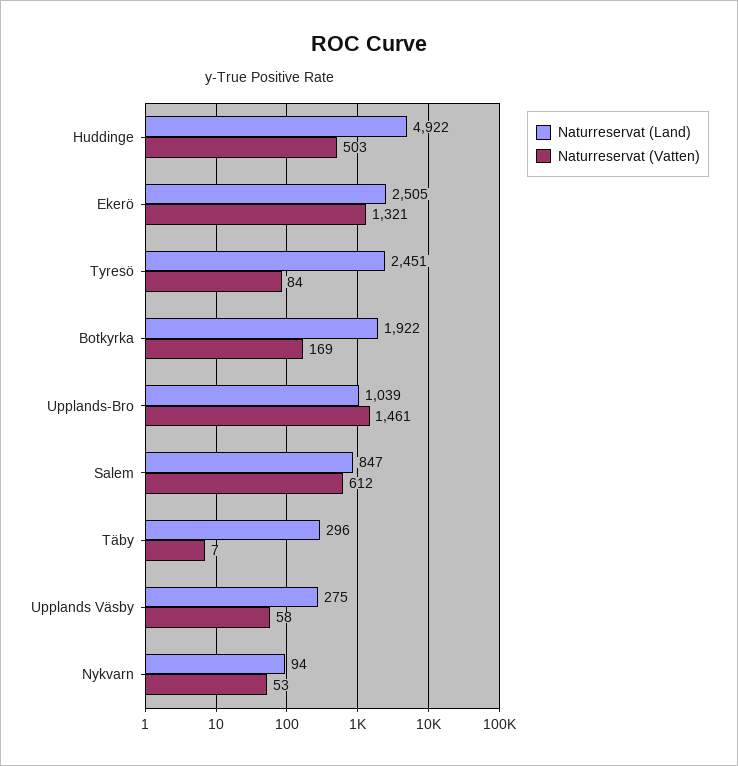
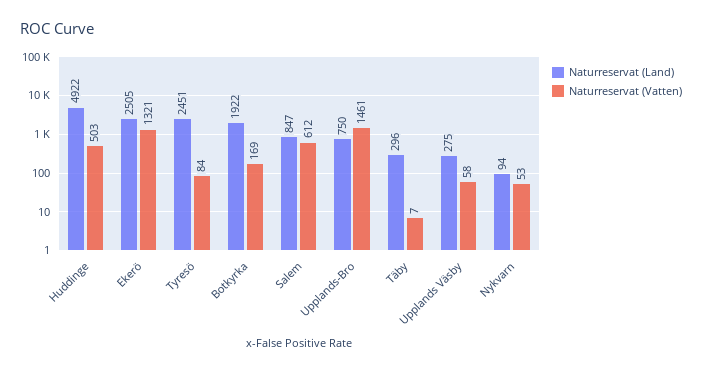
  {
    "Naturreservat (Land)": {
      "Huddinge": 4922,
      "Ekerö": 2505,
      "Tyresö": 2451,
      "Botkyrka": 1922,
-     "Upplands-Bro": 1039,
+     "Upplands-Bro": 750,
      "Salem": 847,
      "Täby": 296,
      "Upplands Väsby": 275,
      "Nykvarn": 94
    },
    "Naturreservat (Vatten)": {
      "Huddinge": 503,
      "Ekerö": 1321,
      "Tyresö": 84,
      "Botkyrka": 169,
      "Upplands-Bro": 1461,
      "Salem": 612,
      "Täby": 7,
      "Upplands Väsby": 58,
      "Nykvarn": 53
    }
  }

